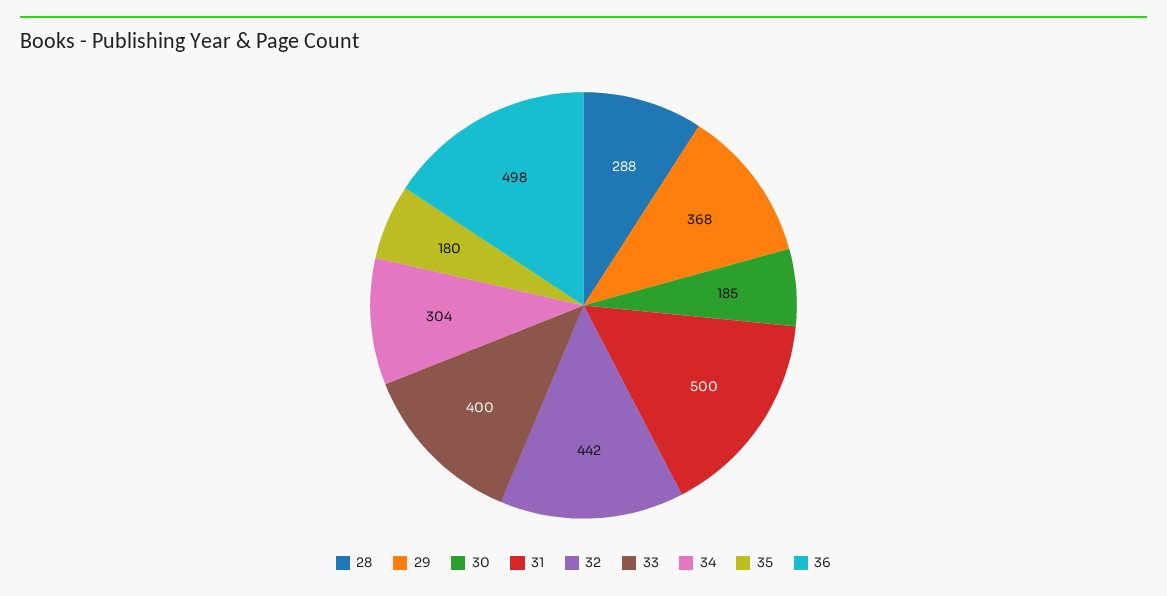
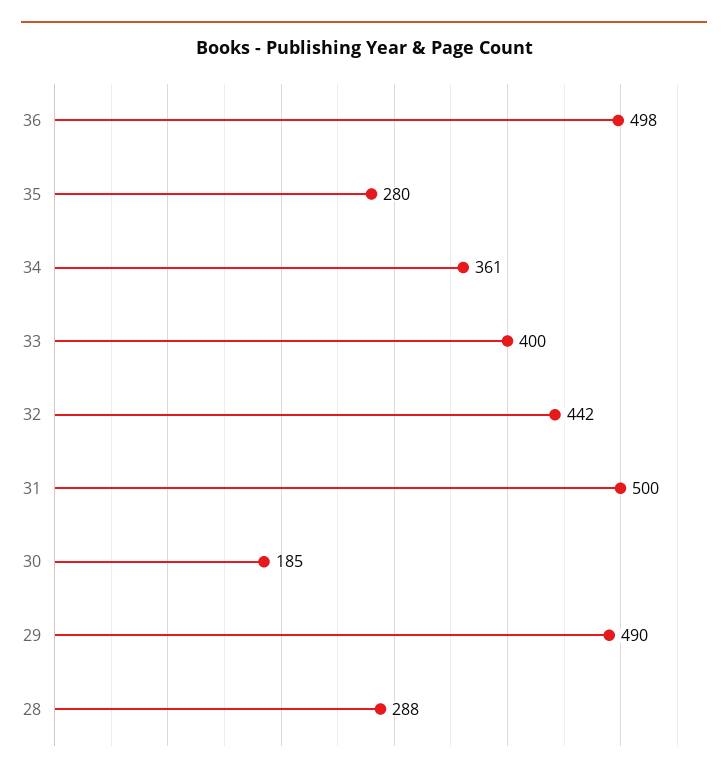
  {
    "28": 288,
-   "29": 368,
+   "29": 490,
    "30": 185,
    "31": 500,
    "32": 442,
    "33": 400,
-   "34": 304,
+   "34": 361,
-   "35": 180,
+   "35": 280,
    "36": 498
  }

